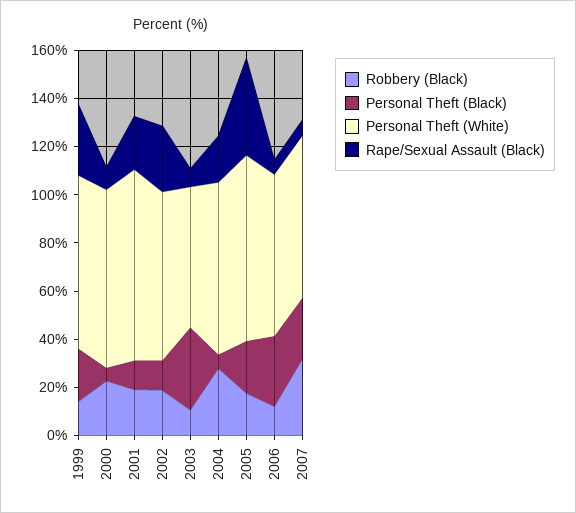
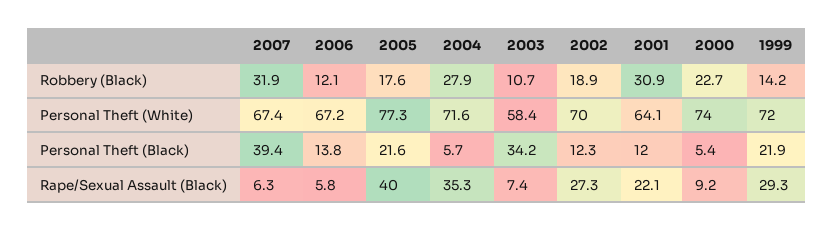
  {
    "Robbery (Black)": {
      "1999": 14.2,
      "2000": 22.7,
-     "2001": 20,
+     "2001": 30.9,
      "2002": 18.9,
      "2003": 10.7,
      "2004": 27.9,
      "2005": 17.6,
      "2006": 12.1,
      "2007": 31.9
    },
    "Personal Theft (Black)": {
      "1999": 21.9,
      "2000": 5.4,
      "2001": 12,
      "2002": 12.3,
      "2003": 34.2,
      "2004": 5.7,
      "2005": 21.6,
-     "2006": 30,
+     "2006": 13.8,
-     "2007": 25
+     "2007": 39.4
    },
    "Personal Theft (White)": {
      "1999": 72,
      "2000": 74,
-     "2001": 80,
+     "2001": 64.1,
      "2002": 70,
      "2003": 58.4,
      "2004": 71.6,
      "2005": 77.3,
      "2006": 67.2,
      "2007": 67.4
    },
    "Rape/Sexual Assault (Black)": {
      "1999": 29.3,
      "2000": 9.2,
      "2001": 22.1,
      "2002": 27.3,
      "2003": 7.4,
-     "2004": 20,
+     "2004": 35.3,
      "2005": 40,
      "2006": 5.8,
      "2007": 6.3
    }
  }

